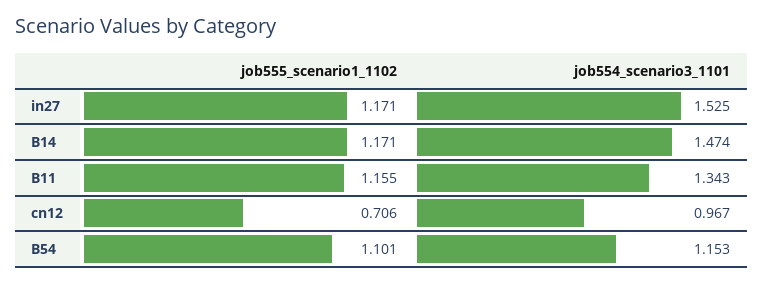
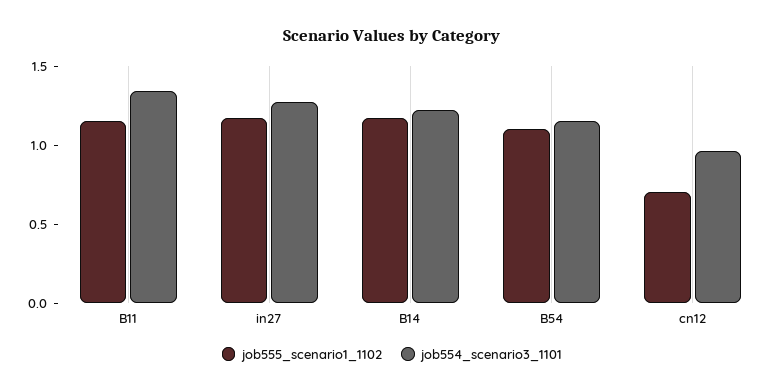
  {
    "job555_scenario1_1102": {
      "in27": 1.171,
      "B14": 1.171,
      "B11": 1.155,
      "cn12": 0.706,
      "B54": 1.101
    },
    "job554_scenario3_1101": {
-     "in27": 1.525,
+     "in27": 1.3,
-     "B14": 1.474,
+     "B14": 1.2,
      "B11": 1.343,
      "cn12": 0.967,
      "B54": 1.153
    }
  }

